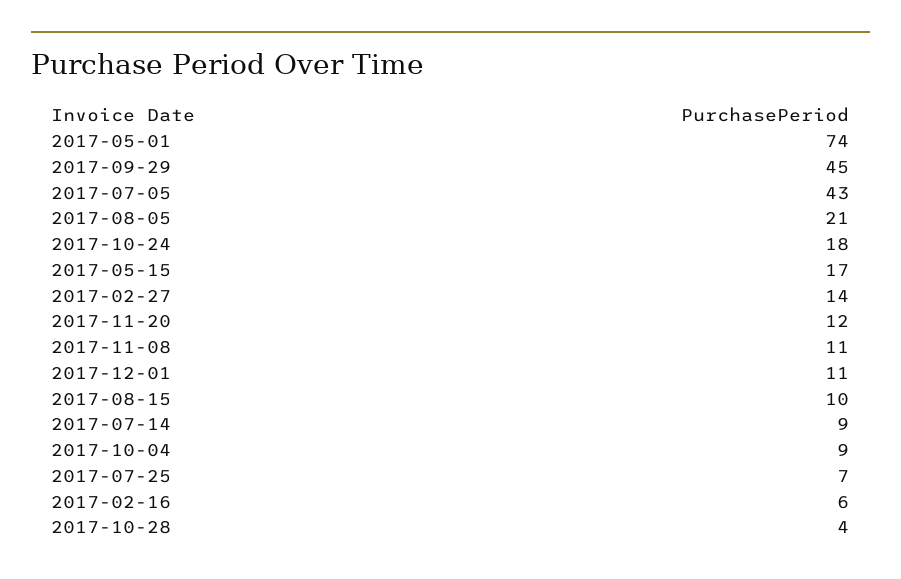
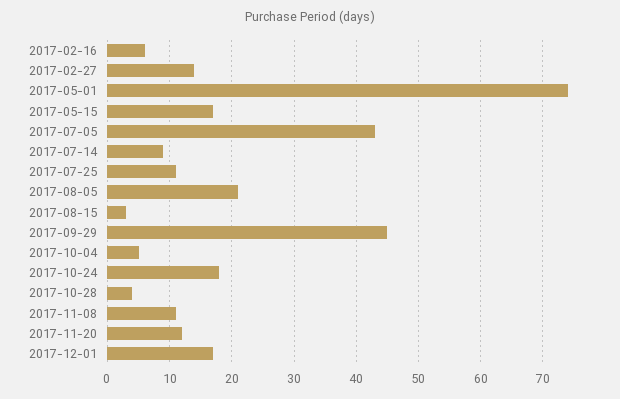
  {
    "2017-05-01": 74,
    "2017-09-29": 45,
    "2017-07-05": 43,
    "2017-08-05": 21,
    "2017-10-24": 18,
    "2017-05-15": 17,
    "2017-02-27": 14,
    "2017-11-20": 12,
    "2017-11-08": 11,
-   "2017-12-01": 11,
+   "2017-12-01": 17,
-   "2017-08-15": 10,
+   "2017-08-15": 3,
    "2017-07-14": 9,
-   "2017-10-04": 9,
+   "2017-10-04": 5,
-   "2017-07-25": 7,
+   "2017-07-25": 11,
    "2017-02-16": 6,
    "2017-10-28": 4
  }

